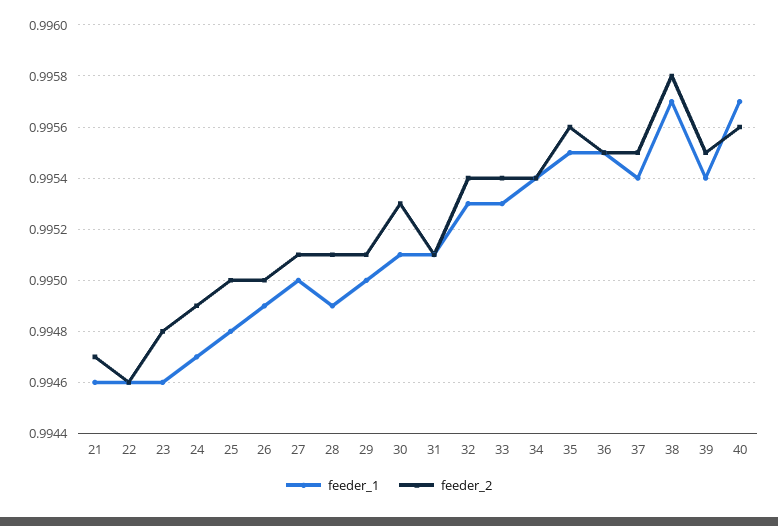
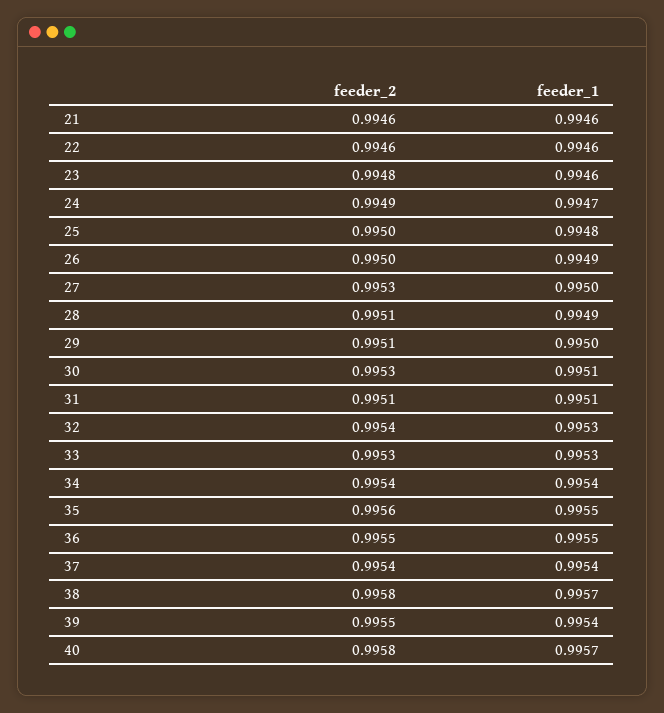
  {
    "feeder_1": {
      "21": 0.9946,
      "22": 0.9946,
      "23": 0.9946,
      "24": 0.9947,
      "25": 0.9948,
      "26": 0.9949,
      "27": 0.995,
      "28": 0.9949,
      "29": 0.995,
      "30": 0.9951,
      "31": 0.9951,
      "32": 0.9953,
      "33": 0.9953,
      "34": 0.9954,
      "35": 0.9955,
      "36": 0.9955,
      "37": 0.9954,
      "38": 0.9957,
      "39": 0.9954,
      "40": 0.9957
    },
    "feeder_2": {
-     "21": 0.9947,
+     "21": 0.9946,
      "22": 0.9946,
      "23": 0.9948,
      "24": 0.9949,
      "25": 0.995,
      "26": 0.995,
-     "27": 0.9951,
+     "27": 0.9953,
      "28": 0.9951,
      "29": 0.9951,
      "30": 0.9953,
      "31": 0.9951,
      "32": 0.9954,
-     "33": 0.9954,
+     "33": 0.9953,
      "34": 0.9954,
      "35": 0.9956,
      "36": 0.9955,
-     "37": 0.9955,
+     "37": 0.9954,
      "38": 0.9958,
      "39": 0.9955,
-     "40": 0.9956
+     "40": 0.9958
    }
  }

